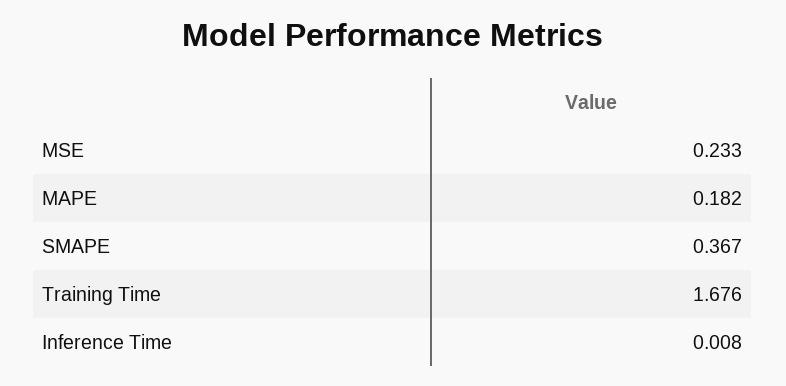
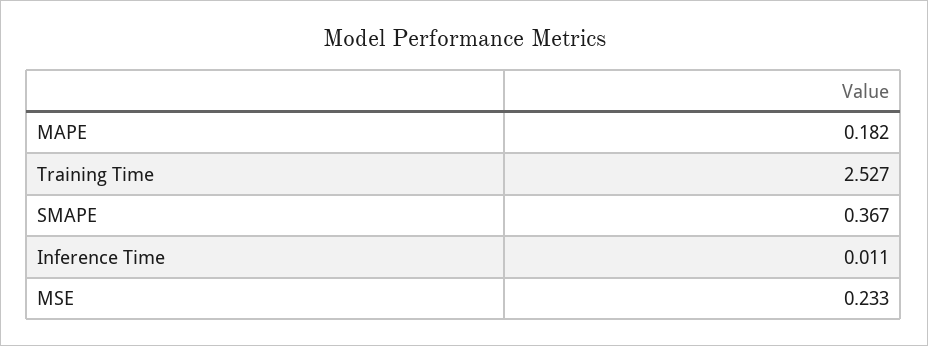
  {
    "MSE": 0.233,
    "MAPE": 0.182,
    "SMAPE": 0.367,
-   "Training Time": 1.676,
+   "Training Time": 2.527,
-   "Inference Time": 0.008
+   "Inference Time": 0.011
  }

